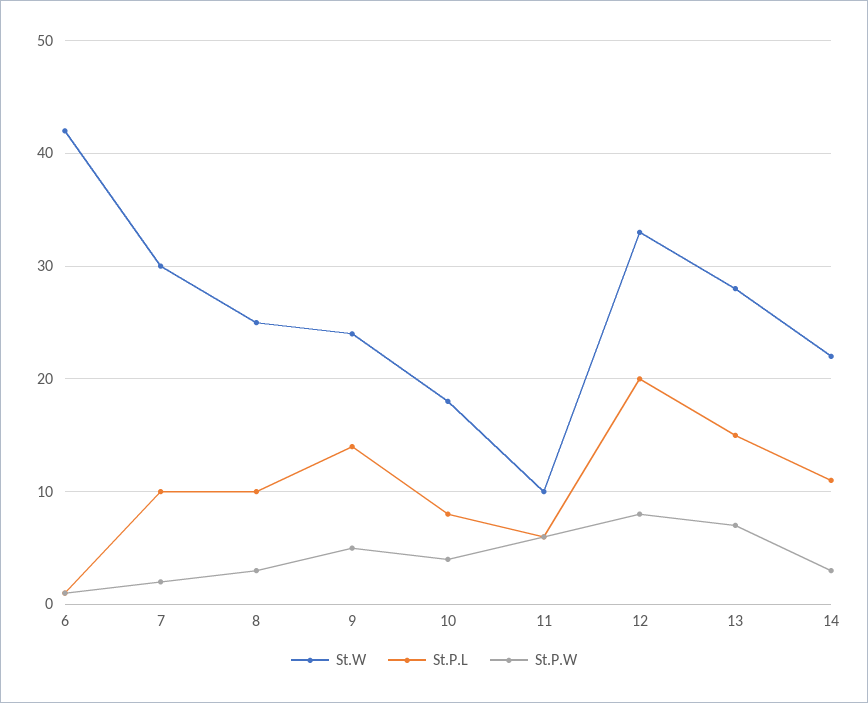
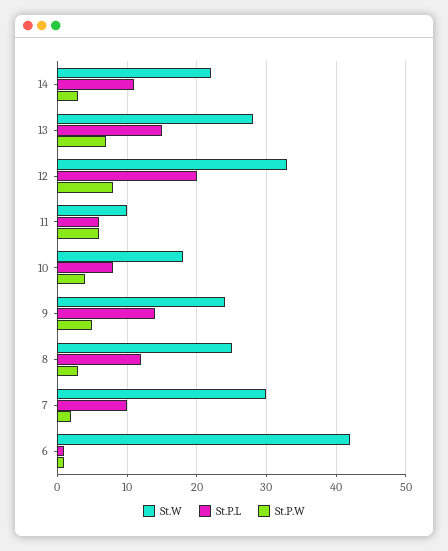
  {
    "St.W": {
      "6": 42,
      "7": 30,
      "8": 25,
      "9": 24,
      "10": 18,
      "11": 10,
      "12": 33,
      "13": 28,
      "14": 22
    },
    "St.P.L": {
      "6": 1,
      "7": 10,
-     "8": 10,
+     "8": 12,
      "9": 14,
      "10": 8,
      "11": 6,
      "12": 20,
      "13": 15,
      "14": 11
    },
    "St.P.W": {
      "6": 1,
      "7": 2,
      "8": 3,
      "9": 5,
      "10": 4,
      "11": 6,
      "12": 8,
      "13": 7,
      "14": 3
    }
  }

